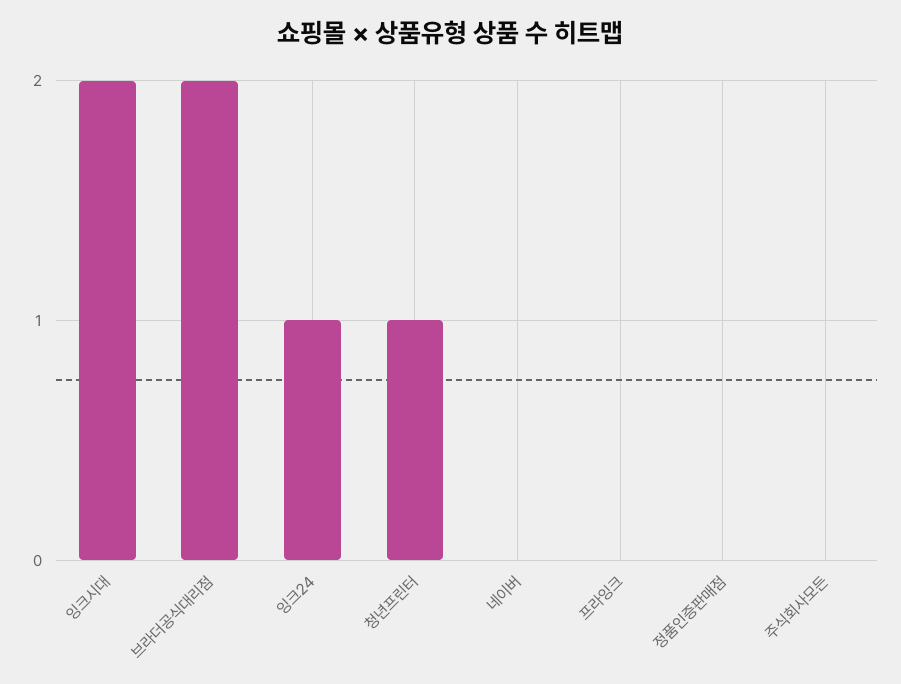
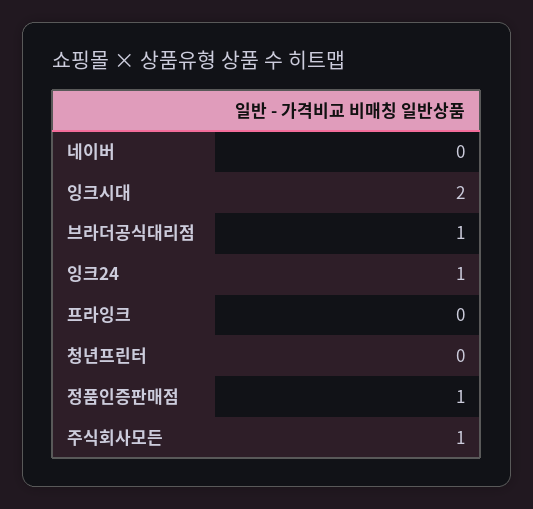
  {
    "잉크시대": 2,
-   "브라더공식대리점": 2,
+   "브라더공식대리점": 1,
    "잉크24": 1,
-   "청년프린터": 1,
+   "청년프린터": 0,
    "네이버": 0,
    "프라잉크": 0,
-   "정품인증판매점": 0,
+   "정품인증판매점": 1,
-   "주식회사모든": 0
+   "주식회사모든": 1
  }

